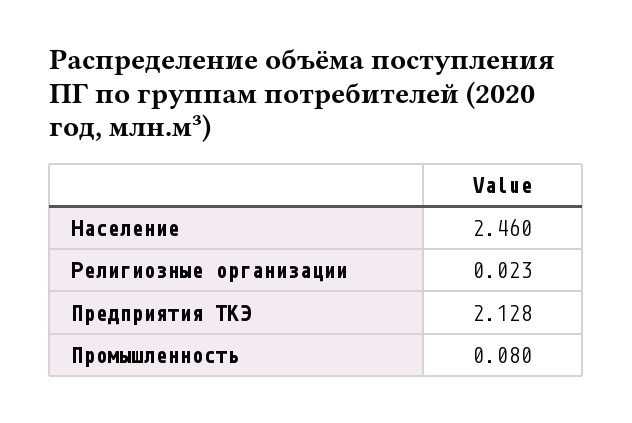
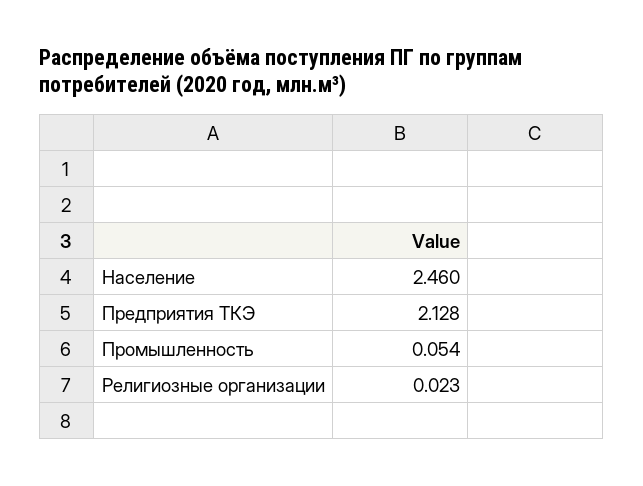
  {
    "Население": 2.46,
    "Религиозные организации": 0.023,
    "Предприятия ТКЭ": 2.128,
-   "Промышленность": 0.08
+   "Промышленность": 0.054
  }

